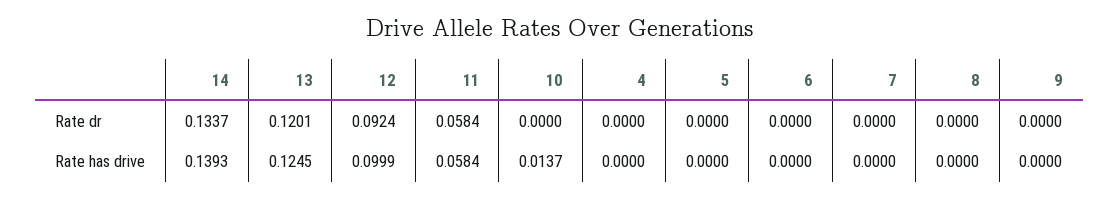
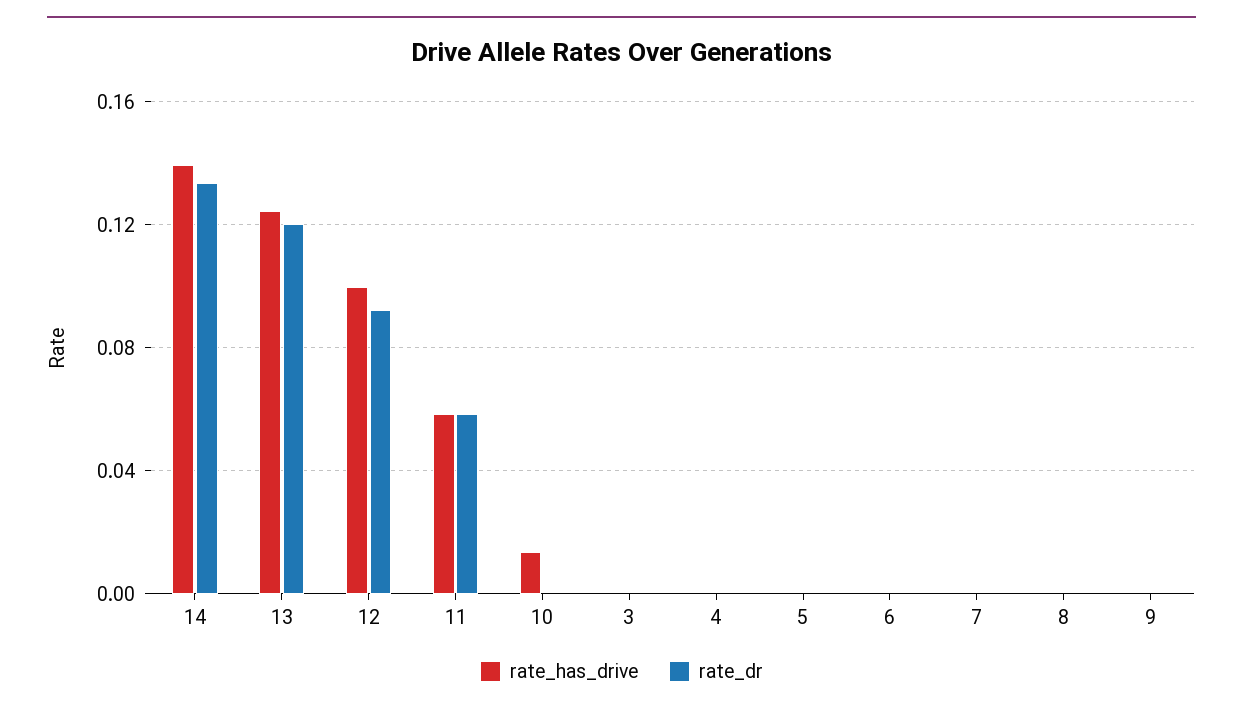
  {
    "Rate dr": {
      "14": 0.1337,
      "13": 0.1201,
      "12": 0.0924,
      "11": 0.0584,
      "10": 0,
      "4": 0,
      "5": 0,
      "6": 0,
      "7": 0,
      "8": 0,
-     "9": 0
+     "9": 0,
+     "3": 0
    },
    "Rate has drive": {
      "14": 0.1393,
      "13": 0.1245,
      "12": 0.0999,
      "11": 0.0584,
      "10": 0.0137,
      "4": 0,
      "5": 0,
      "6": 0,
      "7": 0,
      "8": 0,
-     "9": 0
+     "9": 0,
+     "3": 0
    }
  }

